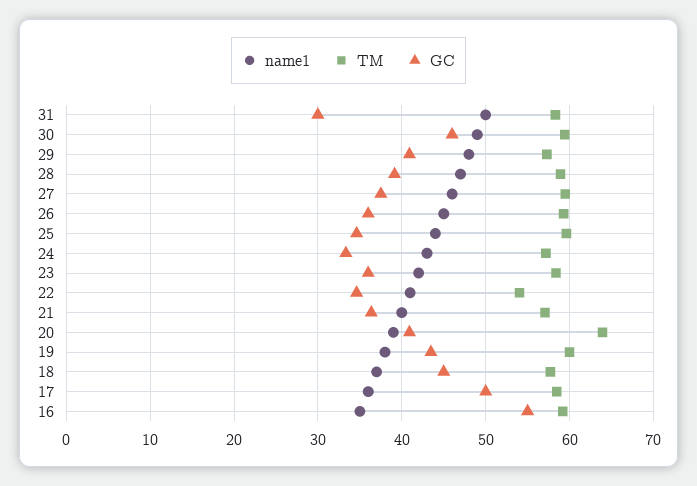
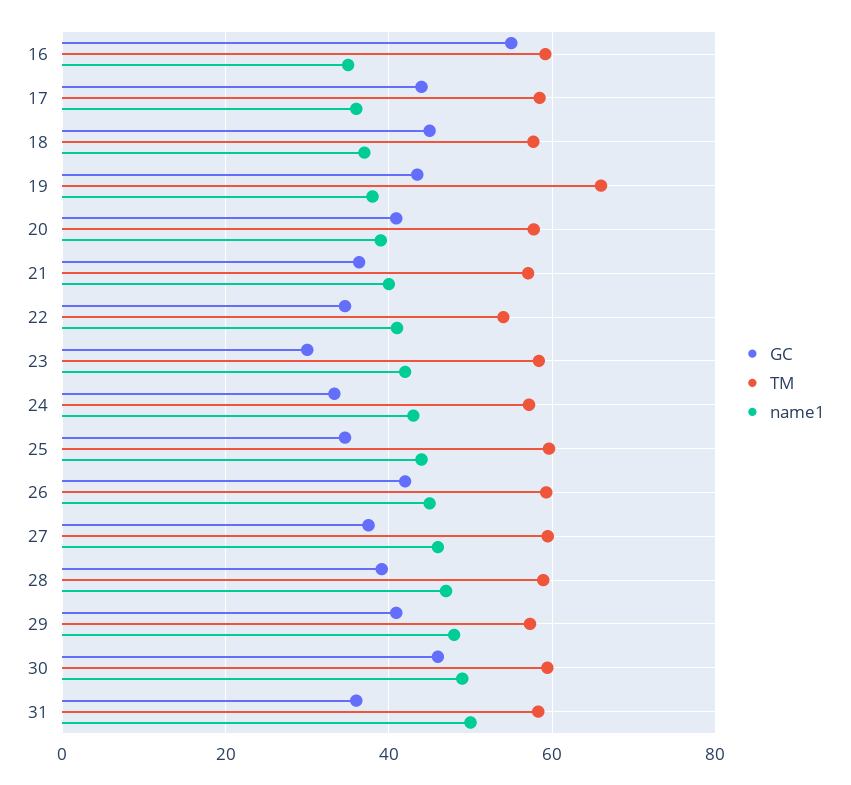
  {
    "name1": {
      "31": 50,
      "30": 49,
      "29": 48,
      "28": 47,
      "27": 46,
      "26": 45,
      "25": 44,
      "24": 43,
      "23": 42,
      "22": 41,
      "21": 40,
      "20": 39,
      "19": 38,
      "18": 37,
      "17": 36,
      "16": 35
    },
    "TM": {
      "31": 58,
      "30": 59,
      "29": 57,
      "28": 59,
      "27": 59,
      "26": 59,
      "25": 60,
      "24": 57,
      "23": 58,
      "22": 54,
      "21": 57,
-     "20": 64,
+     "20": 58,
-     "19": 60,
+     "19": 66,
      "18": 58,
      "17": 58,
      "16": 59
    },
    "GC": {
-     "31": 30,
+     "31": 36,
      "30": 46,
      "29": 41,
      "28": 39,
      "27": 38,
-     "26": 36,
+     "26": 42,
      "25": 35,
      "24": 33,
-     "23": 36,
+     "23": 30,
      "22": 35,
      "21": 36,
      "20": 41,
      "19": 43,
      "18": 45,
-     "17": 50,
+     "17": 44,
      "16": 55
    }
  }

